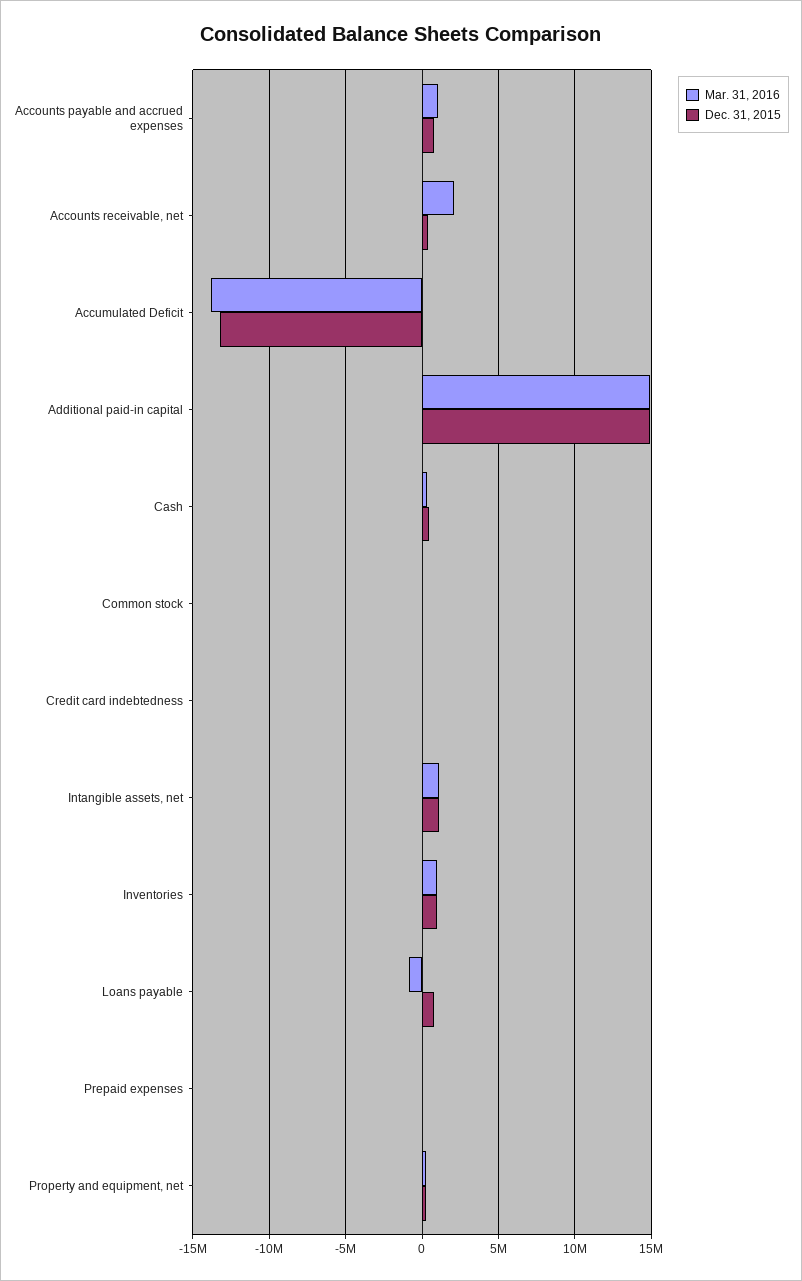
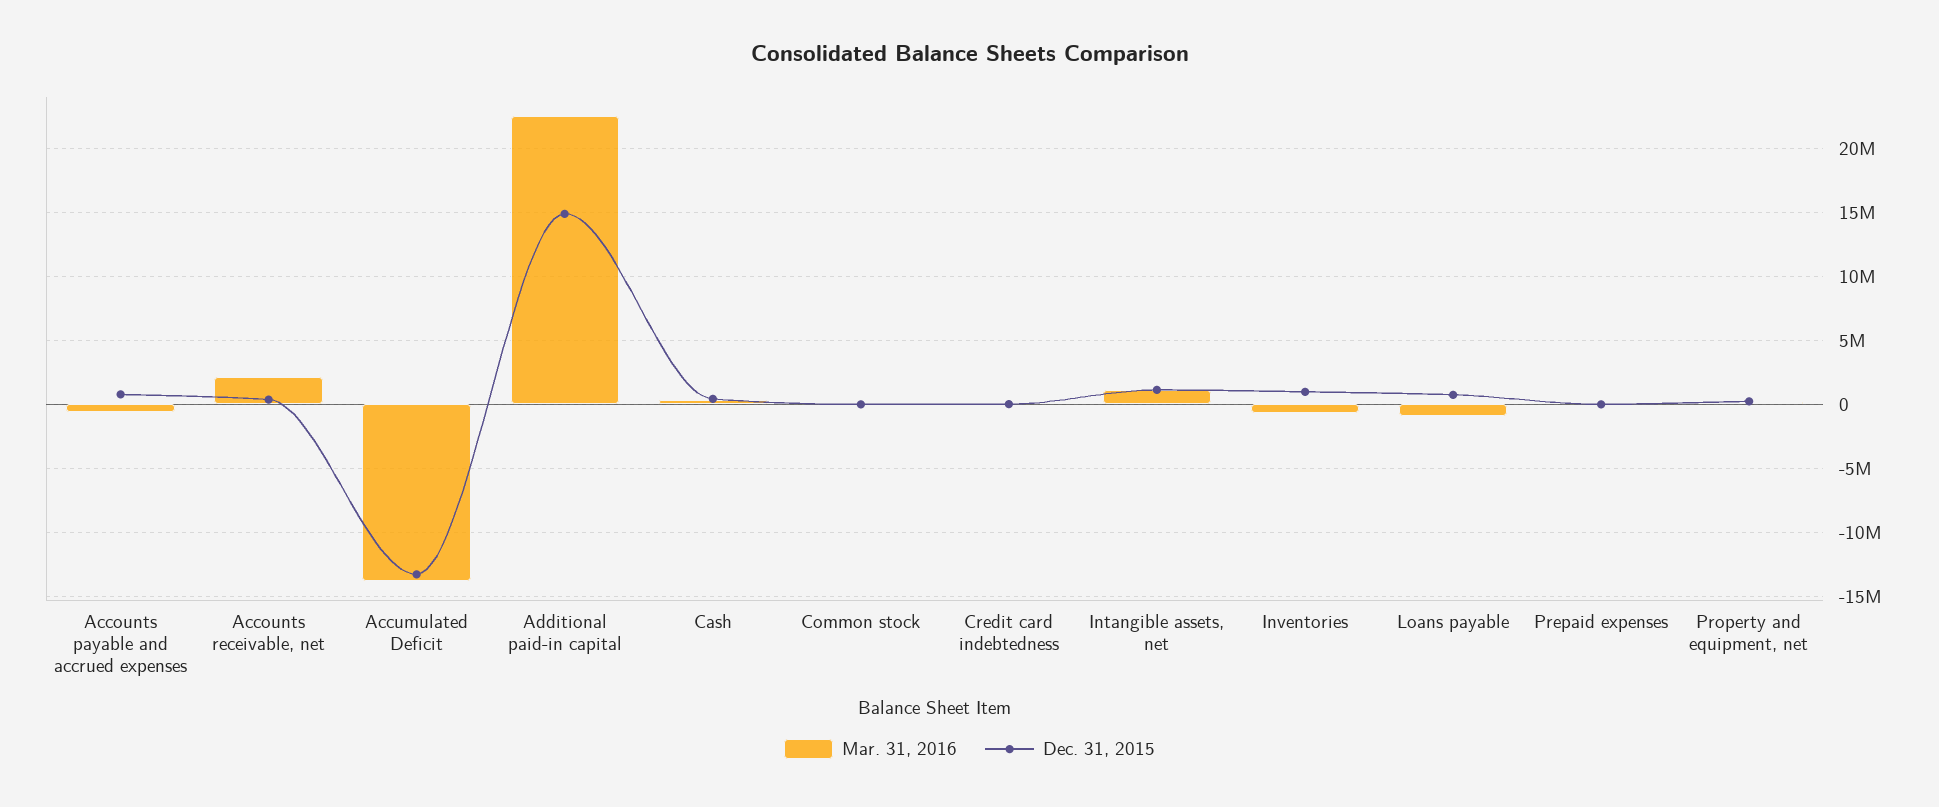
  {
    "Mar. 31, 2016": {
-     "Accounts payable and accrued expenses": 1000000,
+     "Accounts payable and accrued expenses": -500000,
      "Accounts receivable, net": 2000000,
      "Accumulated Deficit": -14000000,
-     "Additional paid-in capital": 15000000,
+     "Additional paid-in capital": 22500000,
      "Cash": 500000,
      "Common stock": 0,
      "Credit card indebtedness": 0,
      "Intangible assets, net": 1000000,
-     "Inventories": 1000000,
+     "Inventories": -500000,
      "Loans payable": -1000000,
      "Prepaid expenses": 0,
      "Property and equipment, net": 0
    },
    "Dec. 31, 2015": {
      "Accounts payable and accrued expenses": 1000000,
      "Accounts receivable, net": 500000,
      "Accumulated Deficit": -13000000,
      "Additional paid-in capital": 15000000,
      "Cash": 500000,
      "Common stock": 0,
      "Credit card indebtedness": 0,
      "Intangible assets, net": 1000000,
      "Inventories": 1000000,
      "Loans payable": 1000000,
      "Prepaid expenses": 0,
      "Property and equipment, net": 0
    }
  }

